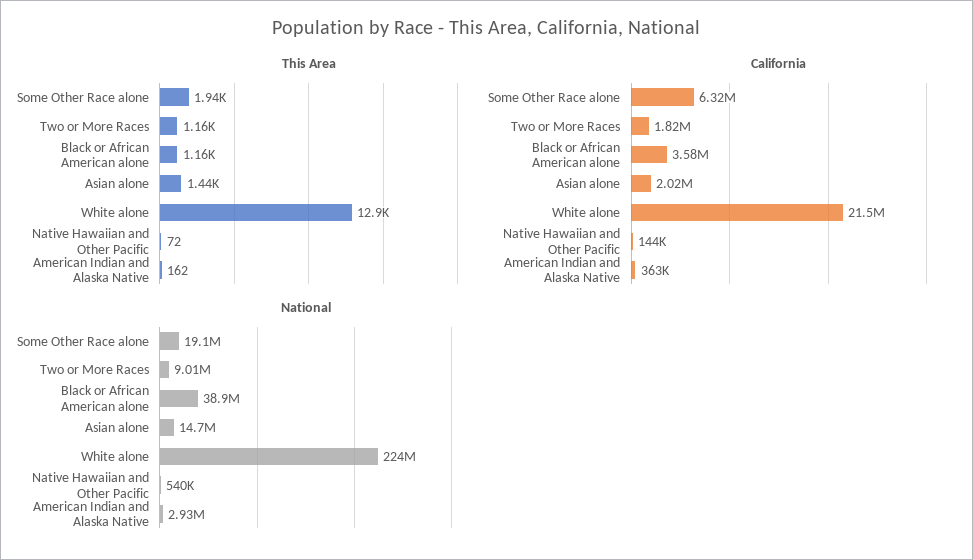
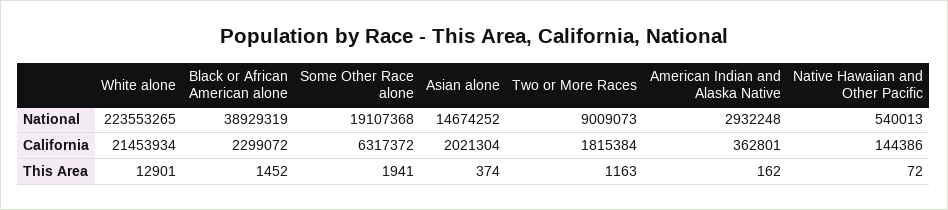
  {
    "This Area": {
      "Some Other Race alone": 1941,
      "Two or More Races": 1163,
-     "Black or African American alone": 1160,
+     "Black or African American alone": 1452,
-     "Asian alone": 1440,
+     "Asian alone": 374,
      "White alone": 12901,
      "Native Hawaiian and Other Pacific": 72,
      "American Indian and Alaska Native": 162
    },
    "California": {
      "Some Other Race alone": 6317372,
      "Two or More Races": 1815384,
-     "Black or African American alone": 3580000,
+     "Black or African American alone": 2299072,
      "Asian alone": 2021304,
      "White alone": 21453934,
      "Native Hawaiian and Other Pacific": 144386,
      "American Indian and Alaska Native": 362801
    },
    "National": {
      "Some Other Race alone": 19107368,
      "Two or More Races": 9009073,
      "Black or African American alone": 38929319,
      "Asian alone": 14674252,
      "White alone": 223553265,
      "Native Hawaiian and Other Pacific": 540013,
      "American Indian and Alaska Native": 2932248
    }
  }

